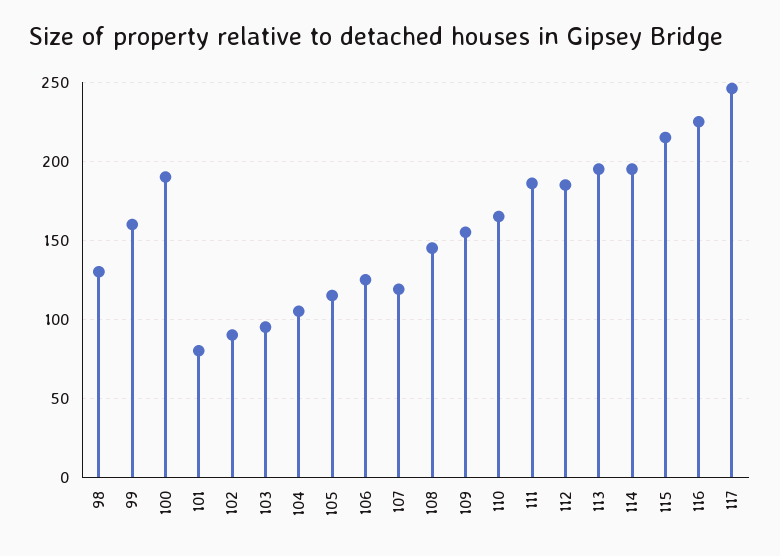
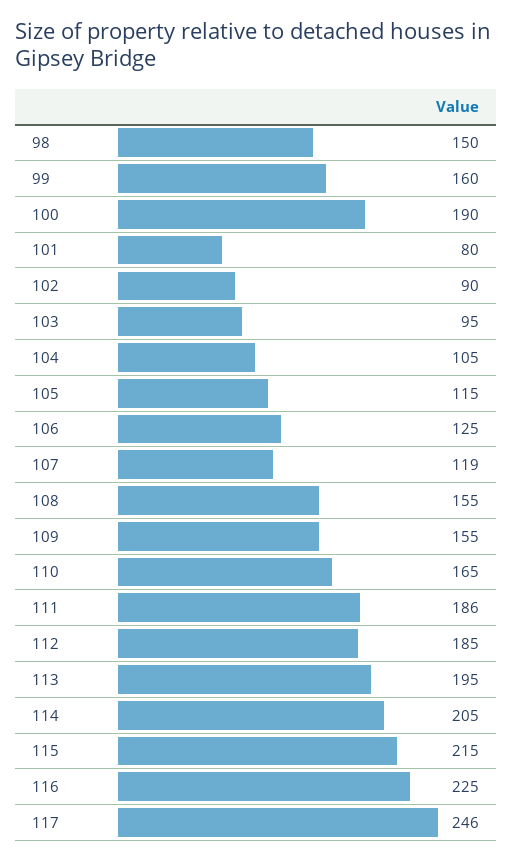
  {
-   "98": 130,
+   "98": 150,
    "99": 160,
    "100": 190,
    "101": 80,
    "102": 90,
    "103": 95,
    "104": 105,
    "105": 115,
    "106": 125,
    "107": 119,
-   "108": 145,
+   "108": 155,
    "109": 155,
    "110": 165,
    "111": 186,
    "112": 185,
    "113": 195,
-   "114": 195,
+   "114": 205,
    "115": 215,
    "116": 225,
    "117": 246
  }

